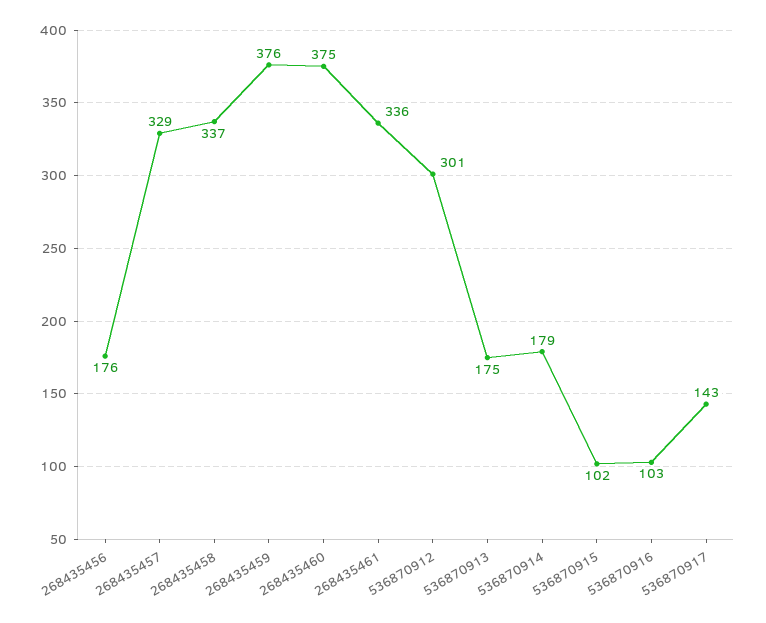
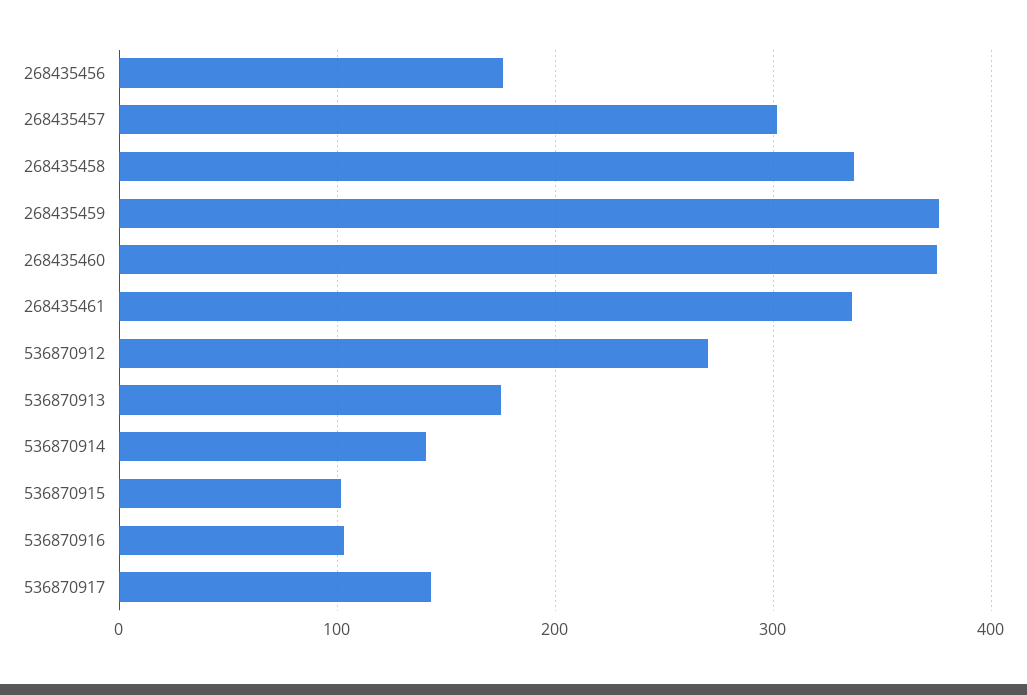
  {
    "268435456": 176,
-   "268435457": 329,
+   "268435457": 300,
    "268435458": 337,
    "268435459": 376,
    "268435460": 375,
    "268435461": 336,
-   "536870912": 301,
+   "536870912": 270,
    "536870913": 175,
-   "536870914": 179,
+   "536870914": 140,
    "536870915": 102,
    "536870916": 103,
    "536870917": 143
  }

